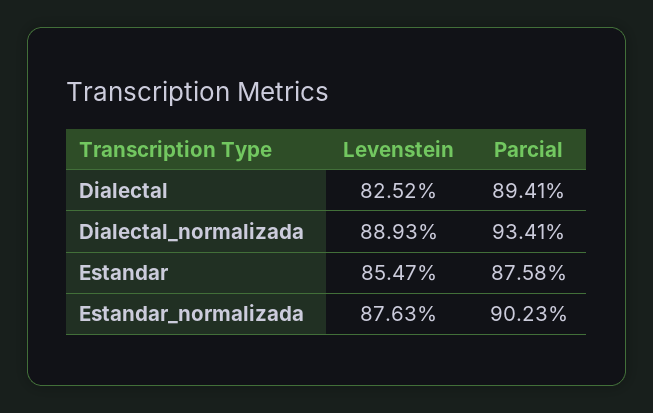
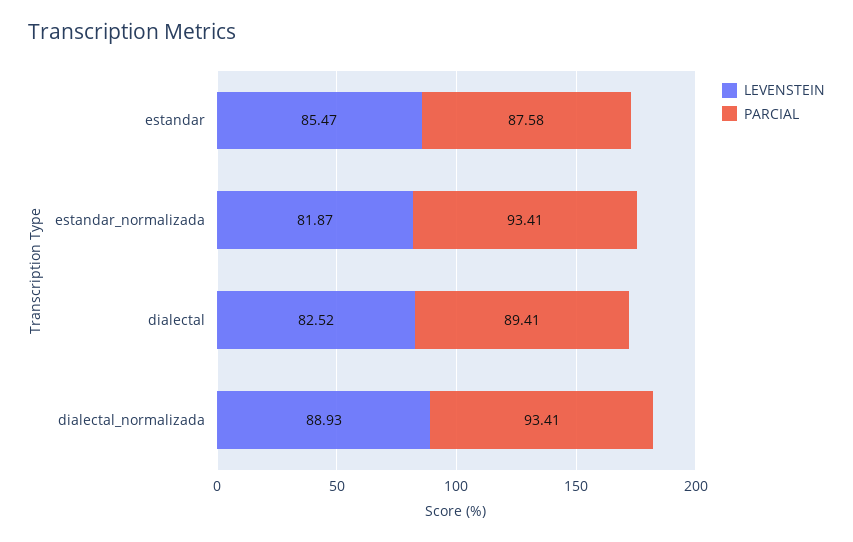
  {
    "Levenstein": {
      "Dialectal": 82.52,
      "Dialectal_normalizada": 88.93,
      "Estandar": 85.47,
-     "Estandar_normalizada": 87.63
+     "Estandar_normalizada": 81.87
    },
    "Parcial": {
      "Dialectal": 89.41,
      "Dialectal_normalizada": 93.41,
      "Estandar": 87.58,
-     "Estandar_normalizada": 90.23
+     "Estandar_normalizada": 93.41
    }
  }

